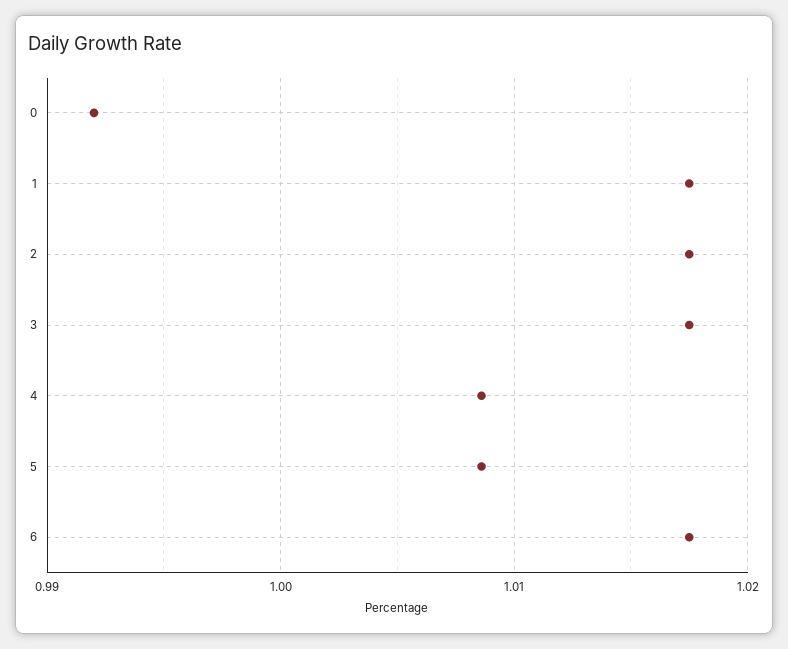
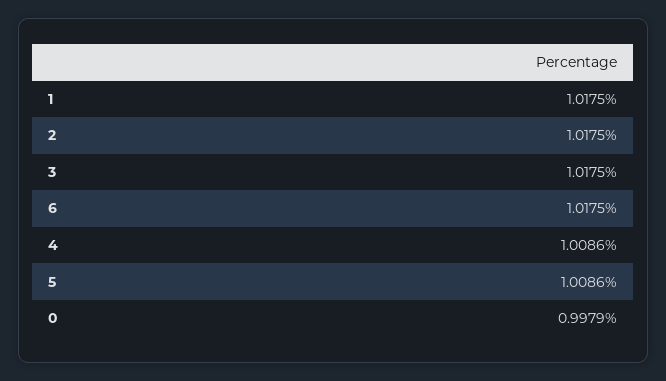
  {
-   "0": 0.992,
+   "0": 0.9979,
    "1": 1.0175,
    "2": 1.0175,
    "3": 1.0175,
    "4": 1.0086,
    "5": 1.0086,
    "6": 1.0175
  }

